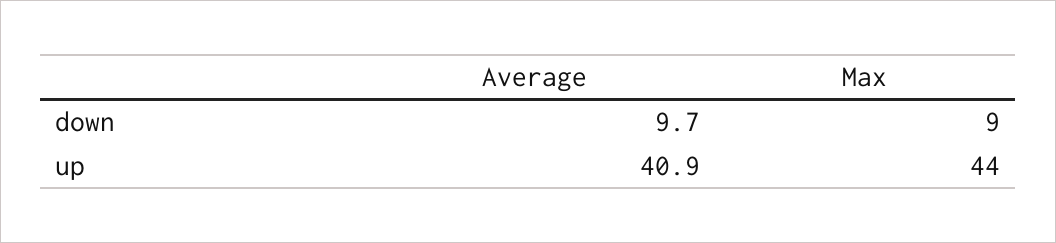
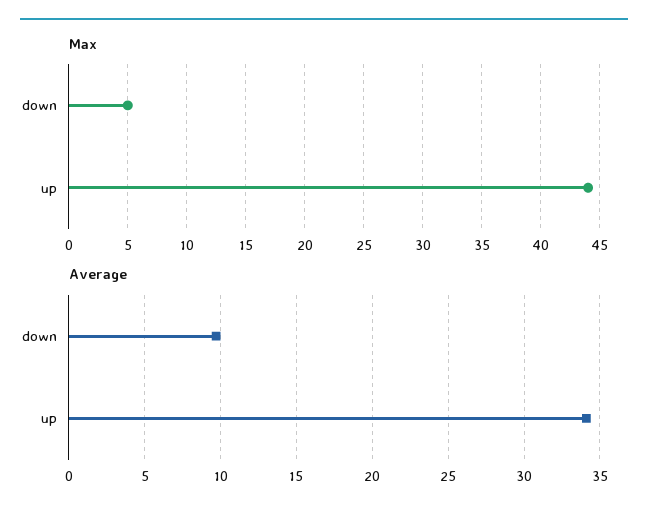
  {
    "Average": {
      "down": 9.7,
-     "up": 40.9
+     "up": 34
    },
    "Max": {
-     "down": 9,
+     "down": 5,
      "up": 44
    }
  }

